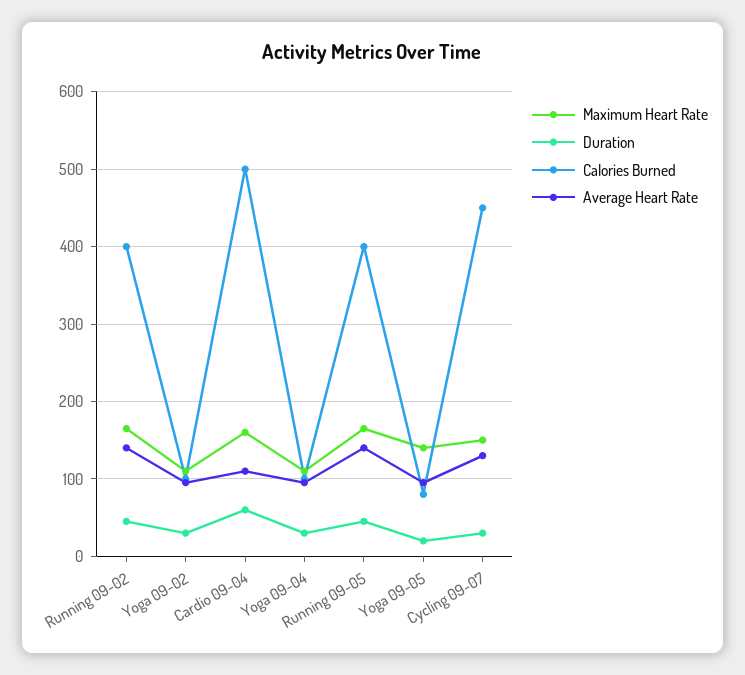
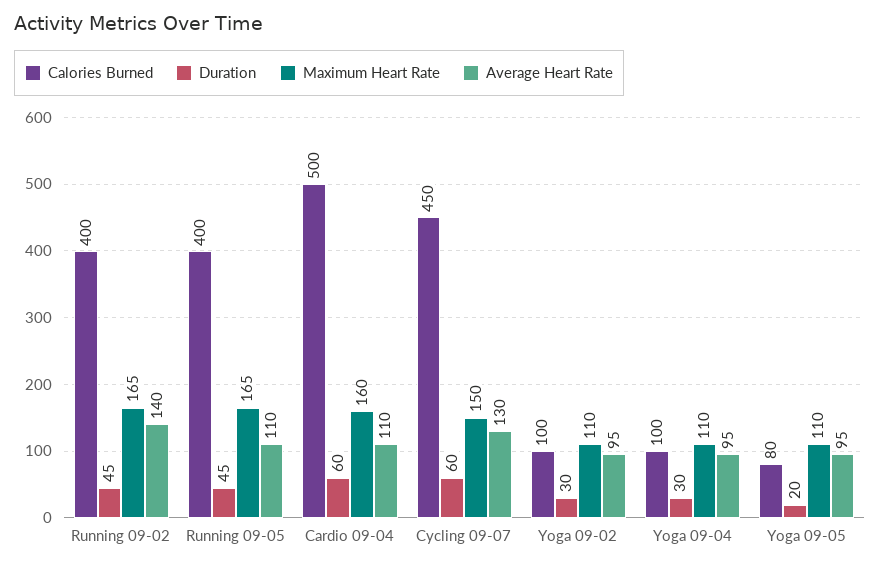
  {
    "Maximum Heart Rate": {
      "Running 09-02": 165,
      "Yoga 09-02": 110,
      "Cardio 09-04": 160,
      "Yoga 09-04": 110,
      "Running 09-05": 165,
-     "Yoga 09-05": 140,
+     "Yoga 09-05": 110,
      "Cycling 09-07": 150
    },
    "Duration": {
      "Running 09-02": 45,
      "Yoga 09-02": 30,
      "Cardio 09-04": 60,
      "Yoga 09-04": 30,
      "Running 09-05": 45,
      "Yoga 09-05": 20,
-     "Cycling 09-07": 30
+     "Cycling 09-07": 60
    },
    "Calories Burned": {
      "Running 09-02": 400,
      "Yoga 09-02": 100,
      "Cardio 09-04": 500,
      "Yoga 09-04": 100,
      "Running 09-05": 400,
      "Yoga 09-05": 80,
      "Cycling 09-07": 450
    },
    "Average Heart Rate": {
      "Running 09-02": 140,
      "Yoga 09-02": 95,
      "Cardio 09-04": 110,
      "Yoga 09-04": 95,
-     "Running 09-05": 140,
+     "Running 09-05": 110,
      "Yoga 09-05": 95,
      "Cycling 09-07": 130
    }
  }

